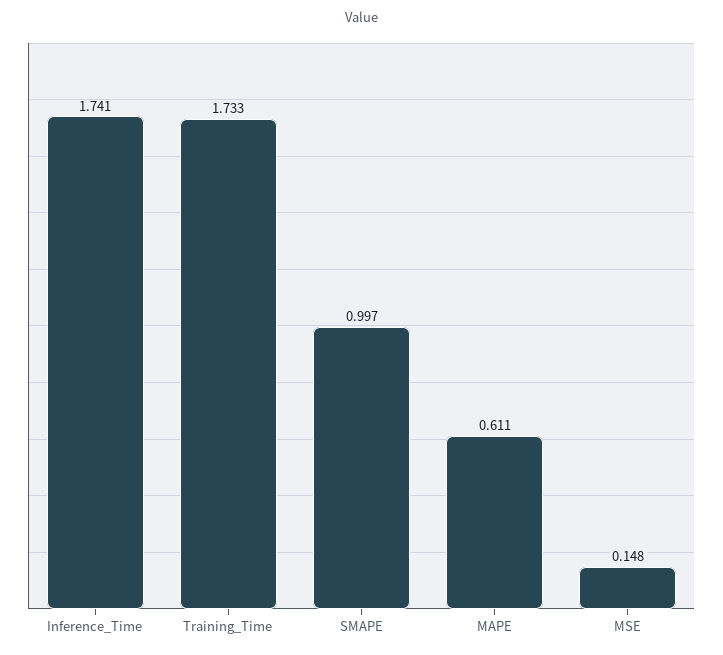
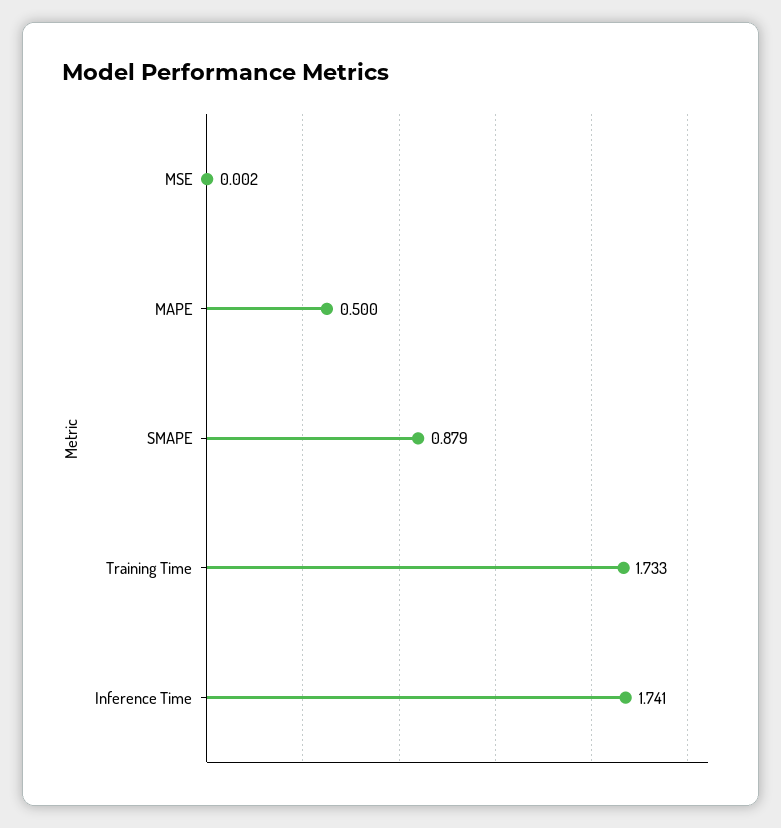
  {
    "Inference_Time": 1.741,
    "Training_Time": 1.733,
-   "SMAPE": 0.997,
+   "SMAPE": 0.879,
-   "MAPE": 0.611,
+   "MAPE": 0.5,
-   "MSE": 0.148
+   "MSE": 0.002
  }

